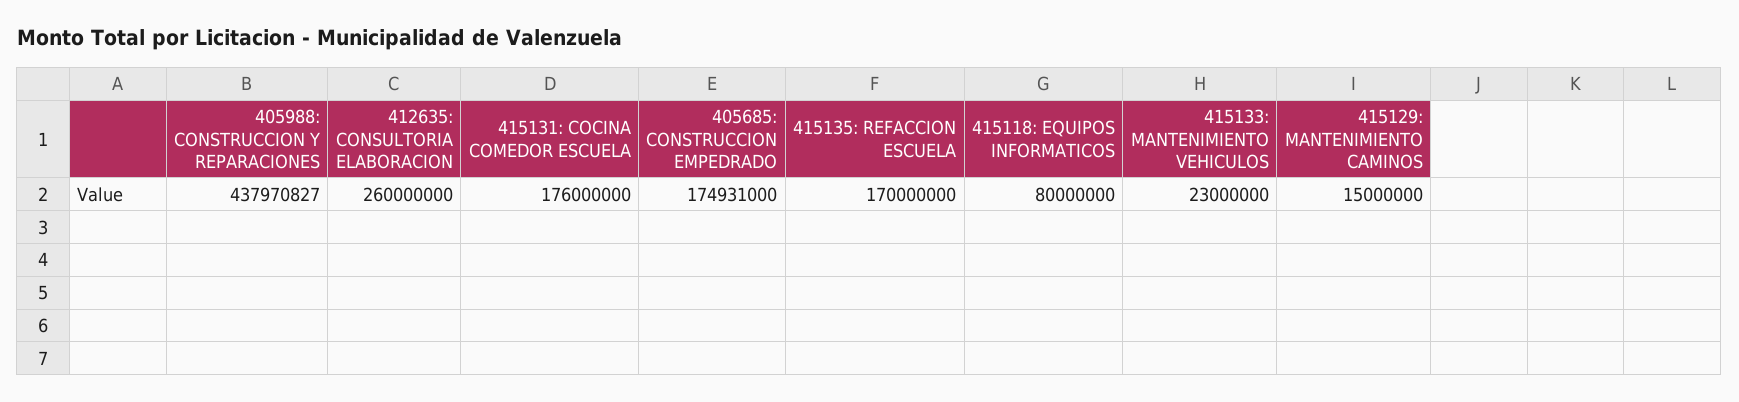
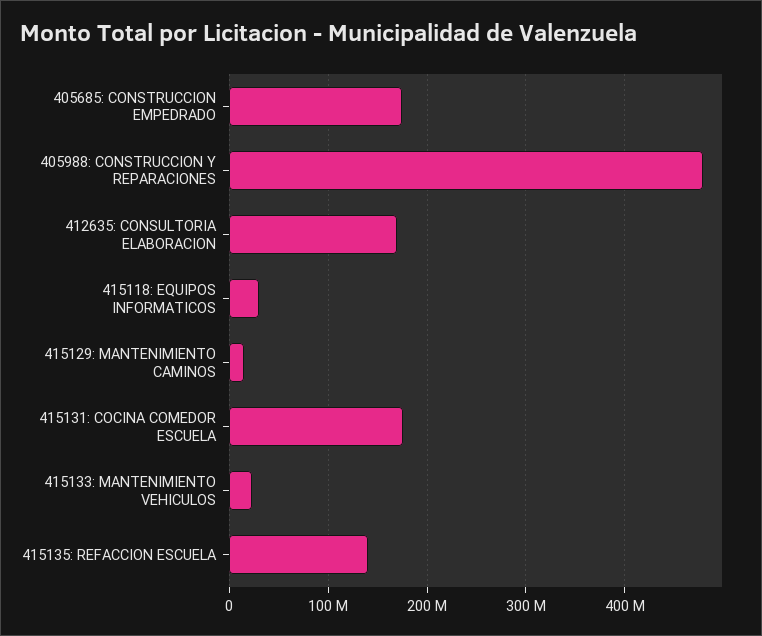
  {
-   "405988: CONSTRUCCION Y REPARACIONES": 437970827,
+   "405988: CONSTRUCCION Y REPARACIONES": 480000000,
-   "412635: CONSULTORIA ELABORACION": 260000000,
+   "412635: CONSULTORIA ELABORACION": 170000000,
    "415131: COCINA COMEDOR ESCUELA": 176000000,
    "405685: CONSTRUCCION EMPEDRADO": 174931000,
-   "415135: REFACCION ESCUELA": 170000000,
+   "415135: REFACCION ESCUELA": 140000000,
-   "415118: EQUIPOS INFORMATICOS": 80000000,
+   "415118: EQUIPOS INFORMATICOS": 30000000,
    "415133: MANTENIMIENTO VEHICULOS": 23000000,
    "415129: MANTENIMIENTO CAMINOS": 15000000
  }

